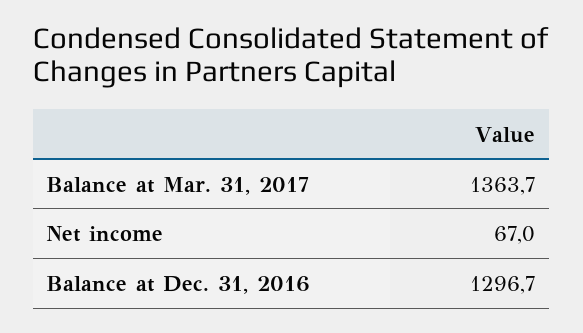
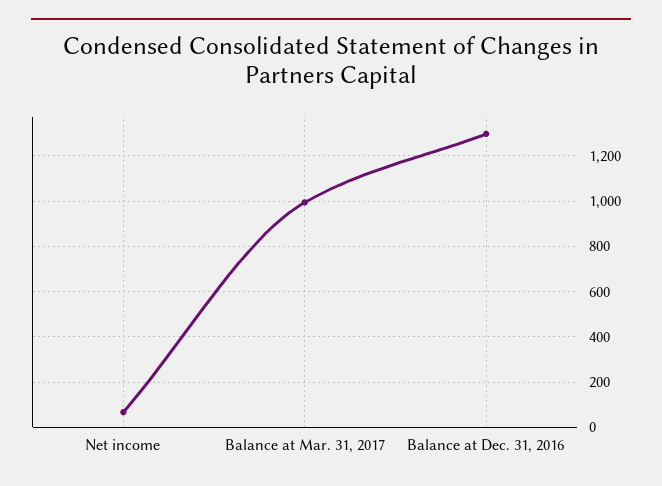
  {
-   "Balance at Mar. 31, 2017": 1363.7,
+   "Balance at Mar. 31, 2017": 1000,
    "Net income": 67,
    "Balance at Dec. 31, 2016": 1296.7
  }

